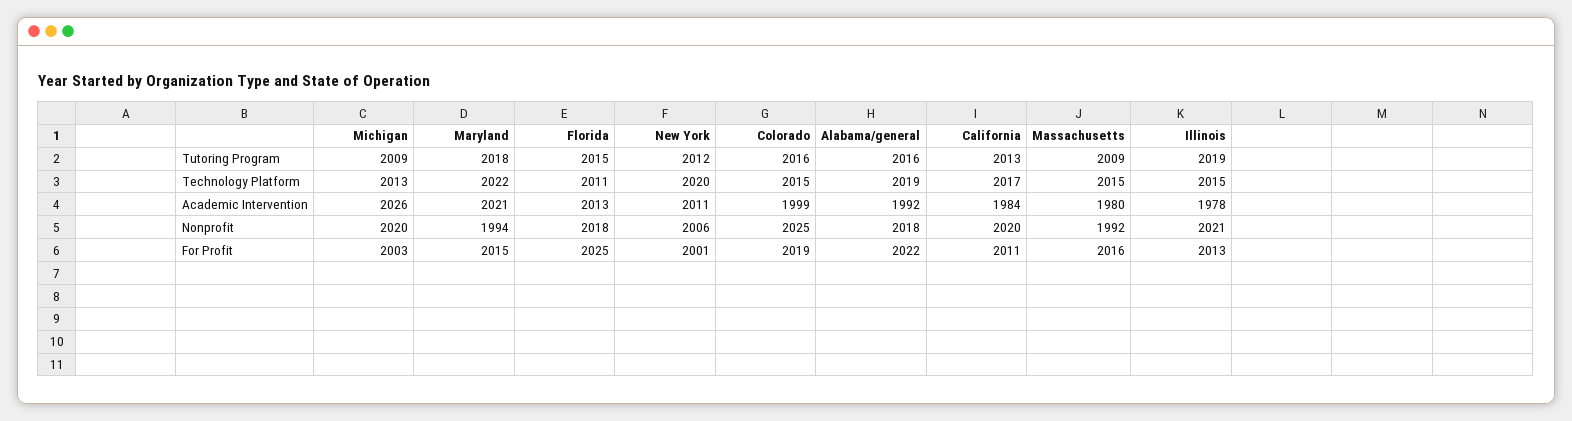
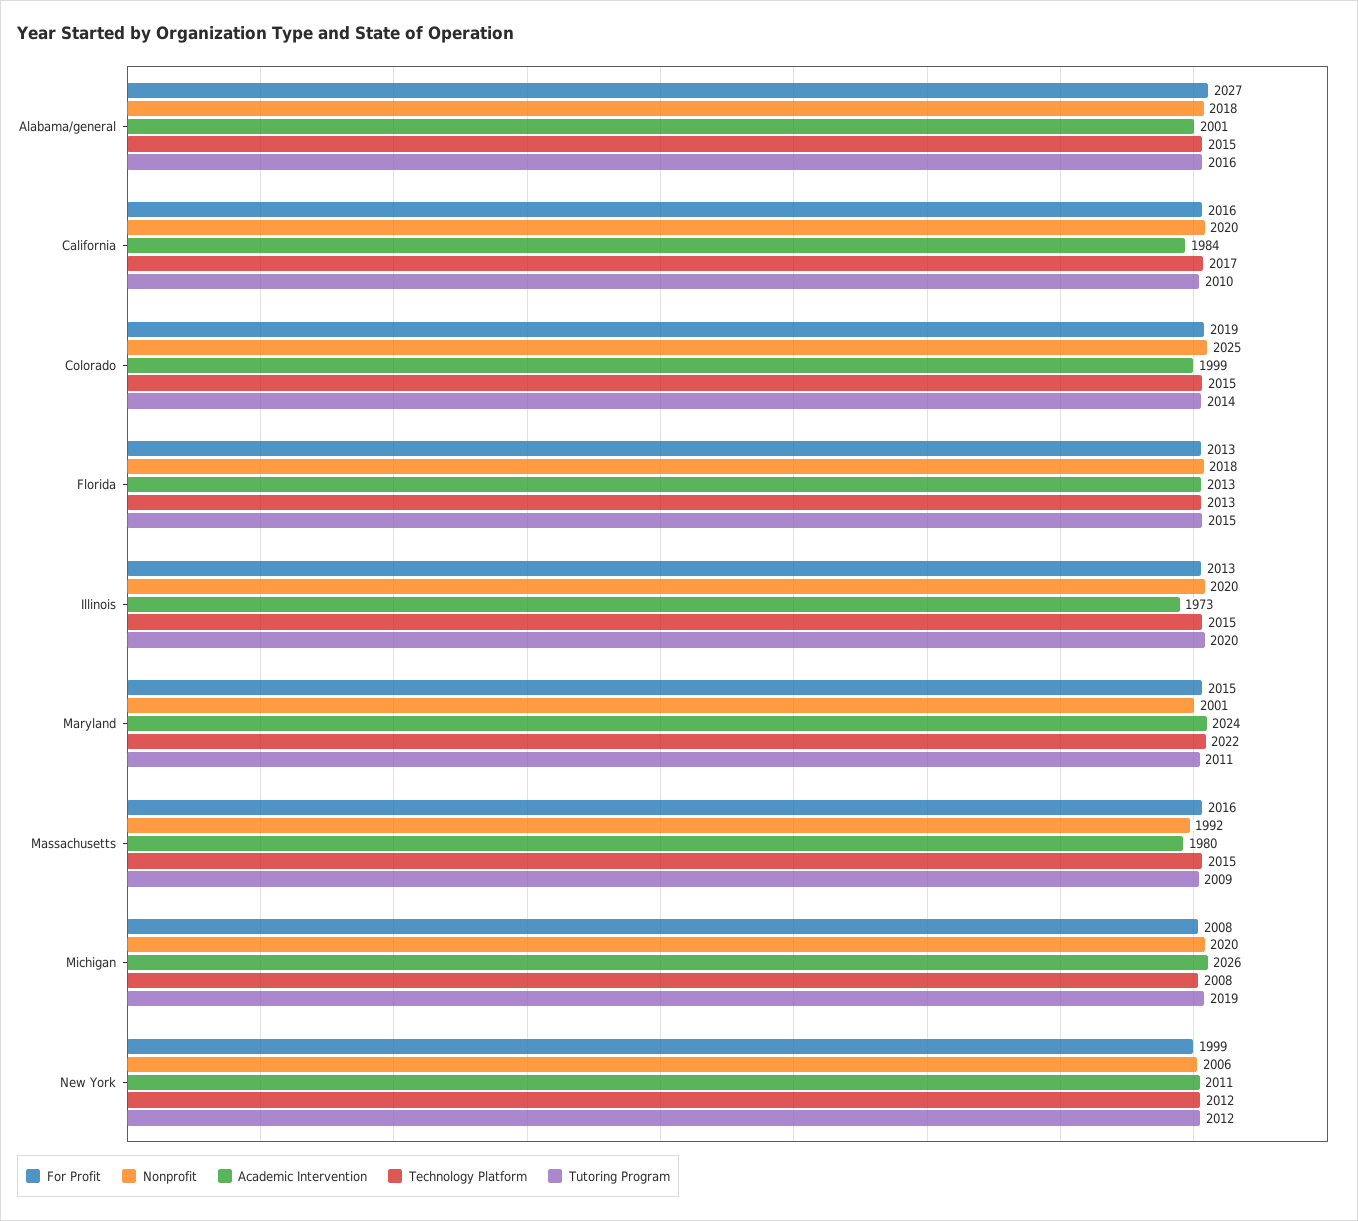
  {
    "Tutoring Program": {
-     "Michigan": 2009,
+     "Michigan": 2019,
-     "Maryland": 2018,
+     "Maryland": 2011,
      "Florida": 2015,
      "New York": 2012,
-     "Colorado": 2016,
+     "Colorado": 2014,
      "Alabama/general": 2016,
-     "California": 2013,
+     "California": 2010,
      "Massachusetts": 2009,
-     "Illinois": 2019
+     "Illinois": 2020
    },
    "Technology Platform": {
-     "Michigan": 2013,
+     "Michigan": 2008,
      "Maryland": 2022,
-     "Florida": 2011,
+     "Florida": 2013,
-     "New York": 2020,
+     "New York": 2012,
      "Colorado": 2015,
-     "Alabama/general": 2019,
+     "Alabama/general": 2015,
      "California": 2017,
      "Massachusetts": 2015,
      "Illinois": 2015
    },
    "Academic Intervention": {
      "Michigan": 2026,
-     "Maryland": 2021,
+     "Maryland": 2024,
      "Florida": 2013,
      "New York": 2011,
      "Colorado": 1999,
-     "Alabama/general": 1992,
+     "Alabama/general": 2001,
      "California": 1984,
      "Massachusetts": 1980,
-     "Illinois": 1978
+     "Illinois": 1973
    },
    "Nonprofit": {
      "Michigan": 2020,
-     "Maryland": 1994,
+     "Maryland": 2001,
      "Florida": 2018,
      "New York": 2006,
      "Colorado": 2025,
      "Alabama/general": 2018,
      "California": 2020,
      "Massachusetts": 1992,
-     "Illinois": 2021
+     "Illinois": 2020
    },
    "For Profit": {
-     "Michigan": 2003,
+     "Michigan": 2008,
      "Maryland": 2015,
-     "Florida": 2025,
+     "Florida": 2013,
-     "New York": 2001,
+     "New York": 1999,
      "Colorado": 2019,
-     "Alabama/general": 2022,
+     "Alabama/general": 2027,
-     "California": 2011,
+     "California": 2016,
      "Massachusetts": 2016,
      "Illinois": 2013
    }
  }

